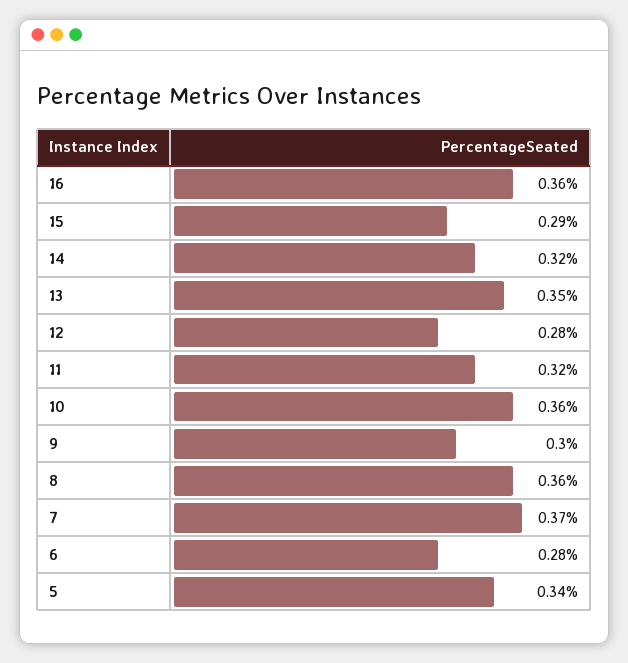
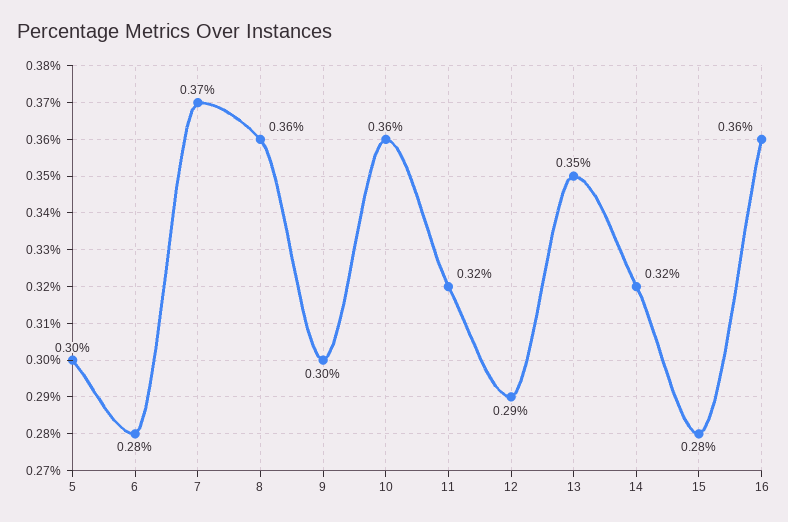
  {
    "16": 0.36,
-   "15": 0.29,
+   "15": 0.28,
    "14": 0.32,
    "13": 0.35,
-   "12": 0.28,
+   "12": 0.29,
    "11": 0.32,
    "10": 0.36,
    "9": 0.3,
    "8": 0.36,
    "7": 0.37,
    "6": 0.28,
-   "5": 0.34
+   "5": 0.3
  }

